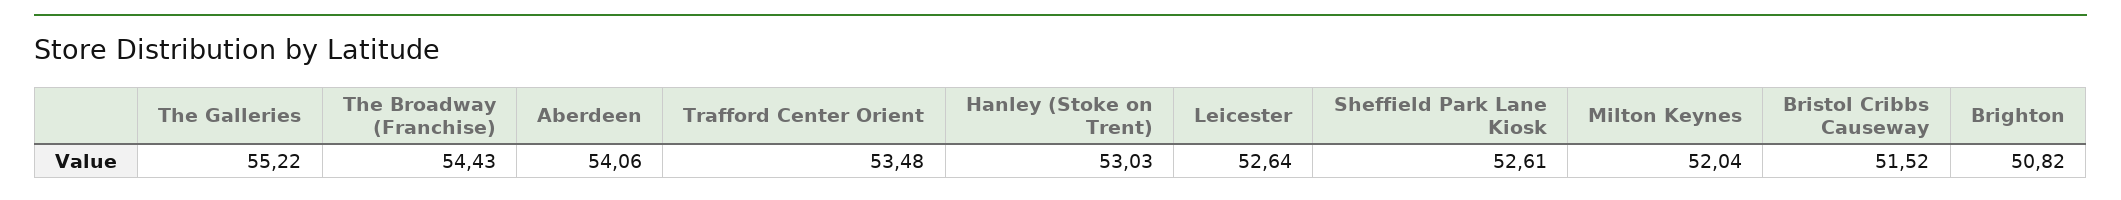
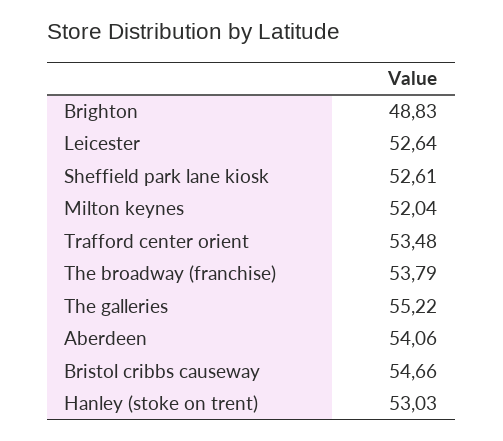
  {
    "The Galleries": 55.22,
-   "The Broadway (Franchise)": 54.43,
+   "The Broadway (Franchise)": 53.79,
    "Aberdeen": 54.06,
    "Trafford Center Orient": 53.48,
    "Hanley (Stoke on Trent)": 53.03,
    "Leicester": 52.64,
    "Sheffield Park Lane Kiosk": 52.61,
    "Milton Keynes": 52.04,
-   "Bristol Cribbs Causeway": 51.52,
+   "Bristol Cribbs Causeway": 54.66,
-   "Brighton": 50.82
+   "Brighton": 48.83
  }

